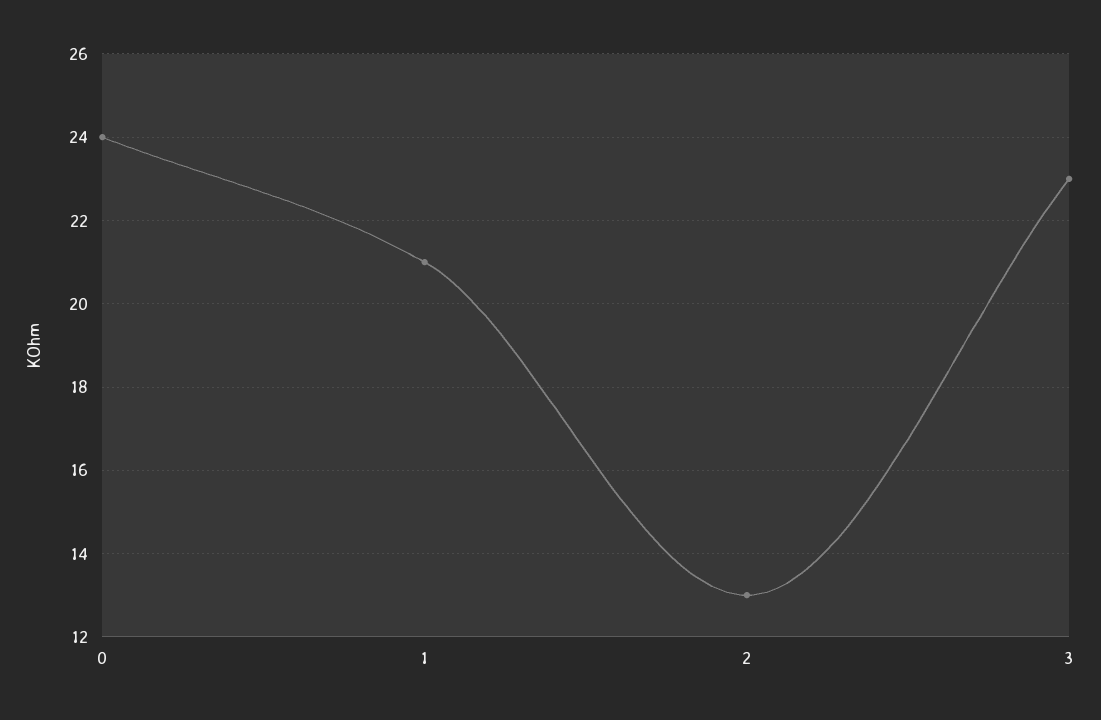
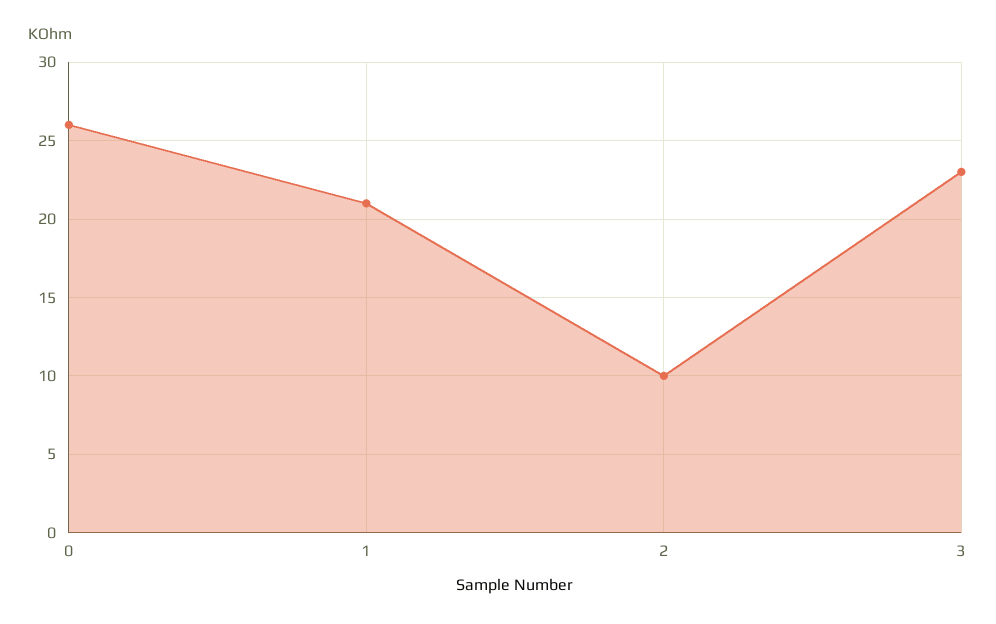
  {
-   "0": 24,
+   "0": 26,
    "1": 21,
-   "2": 13,
+   "2": 10,
    "3": 23
  }

